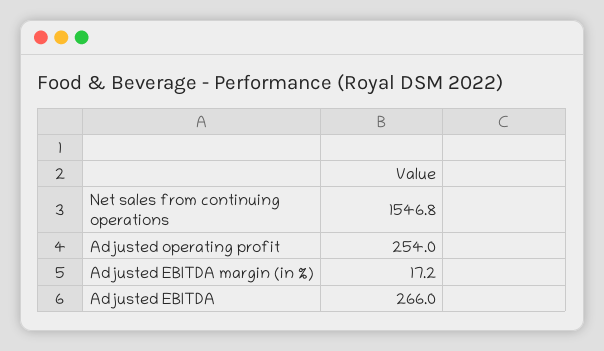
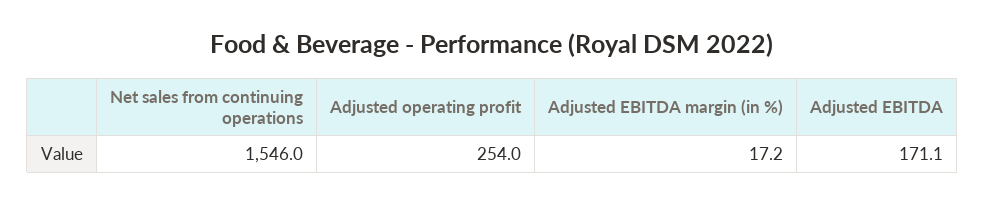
  {
-   "Net sales from continuing operations": 1546.8,
+   "Net sales from continuing operations": 1546,
    "Adjusted operating profit": 254,
    "Adjusted EBITDA margin (in %)": 17.2,
-   "Adjusted EBITDA": 266
+   "Adjusted EBITDA": 171.1
  }

